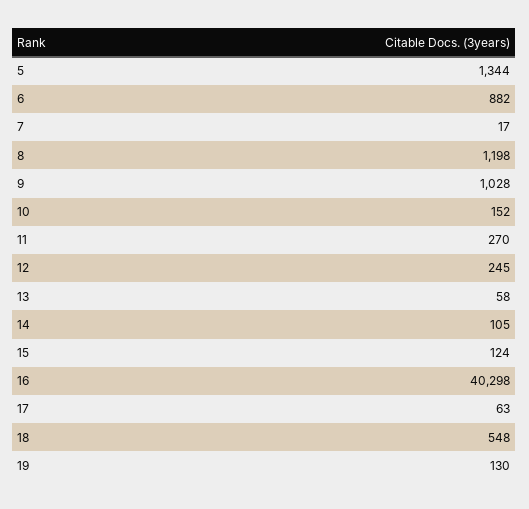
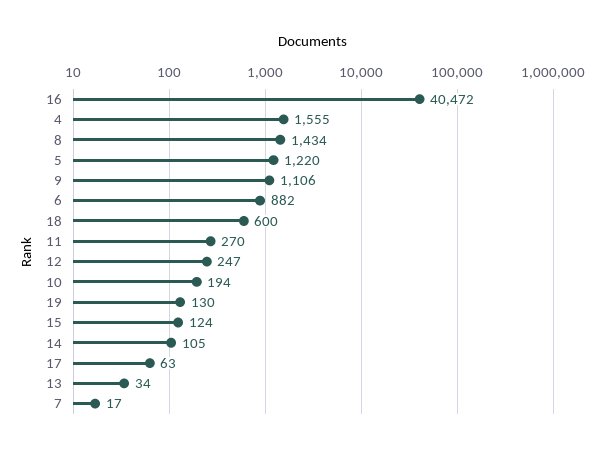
  {
-   "5": 1344,
+   "5": 1220,
    "6": 882,
    "7": 17,
-   "8": 1198,
+   "8": 1434,
-   "9": 1028,
+   "9": 1106,
-   "10": 152,
+   "10": 194,
    "11": 270,
-   "12": 245,
+   "12": 247,
-   "13": 58,
+   "13": 34,
    "14": 105,
    "15": 124,
-   "16": 40298,
+   "16": 40472,
    "17": 63,
-   "18": 548,
+   "18": 600,
-   "19": 130
+   "19": 130,
+   "4": 1555
  }

